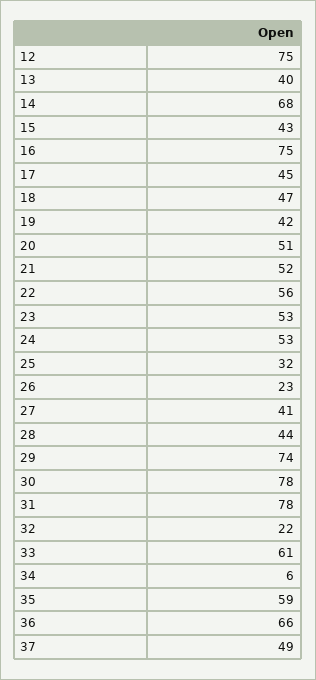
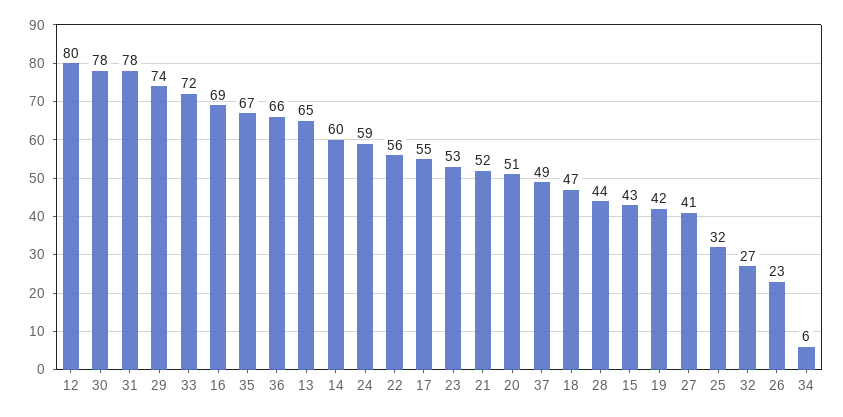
  {
-   "12": 75,
+   "12": 80,
-   "13": 40,
+   "13": 65,
-   "14": 68,
+   "14": 60,
    "15": 43,
-   "16": 75,
+   "16": 69,
-   "17": 45,
+   "17": 55,
    "18": 47,
    "19": 42,
    "20": 51,
    "21": 52,
    "22": 56,
    "23": 53,
-   "24": 53,
+   "24": 59,
    "25": 32,
    "26": 23,
    "27": 41,
    "28": 44,
    "29": 74,
    "30": 78,
    "31": 78,
-   "32": 22,
+   "32": 27,
-   "33": 61,
+   "33": 72,
    "34": 6,
-   "35": 59,
+   "35": 67,
    "36": 66,
    "37": 49
  }

